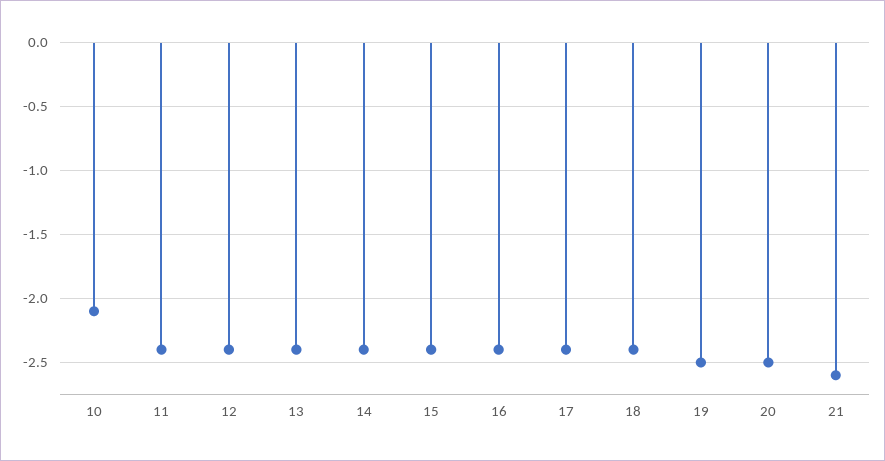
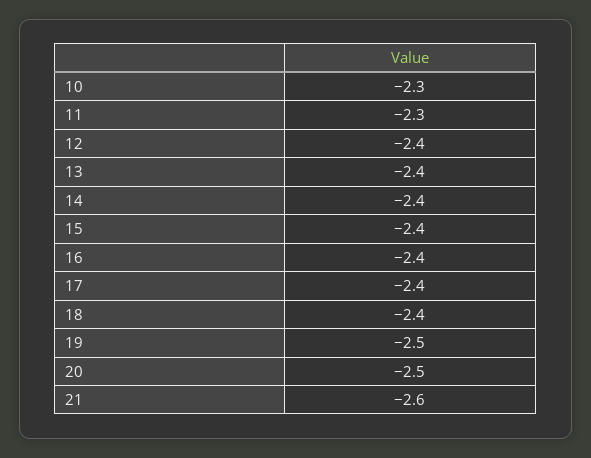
  {
-   "10": -2.1,
+   "10": -2.3,
-   "11": -2.4,
+   "11": -2.3,
    "12": -2.4,
    "13": -2.4,
    "14": -2.4,
    "15": -2.4,
    "16": -2.4,
    "17": -2.4,
    "18": -2.4,
    "19": -2.5,
    "20": -2.5,
    "21": -2.6
  }

